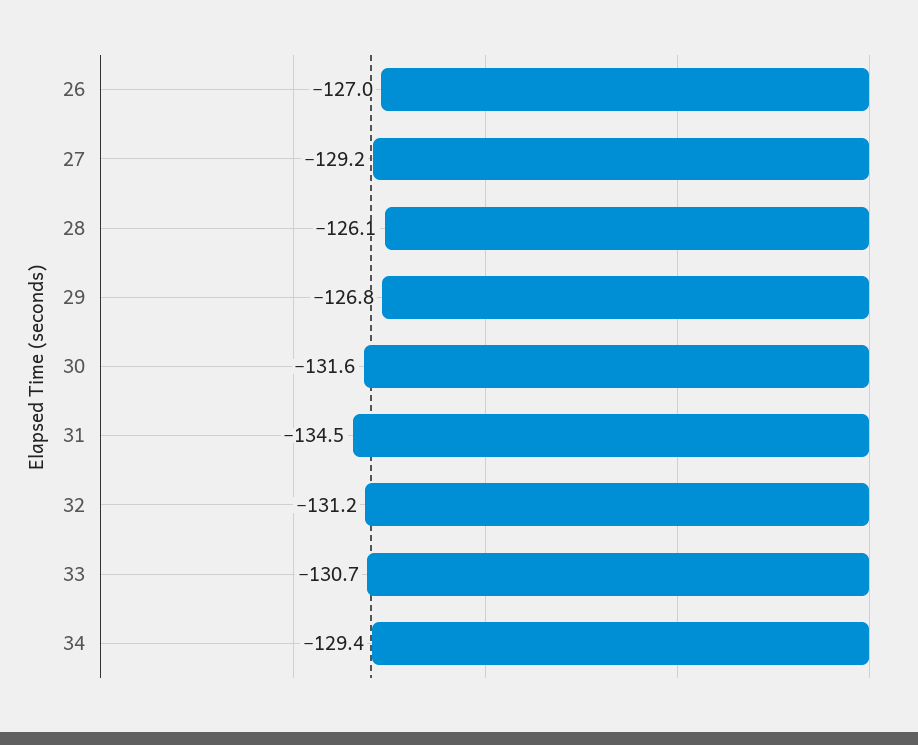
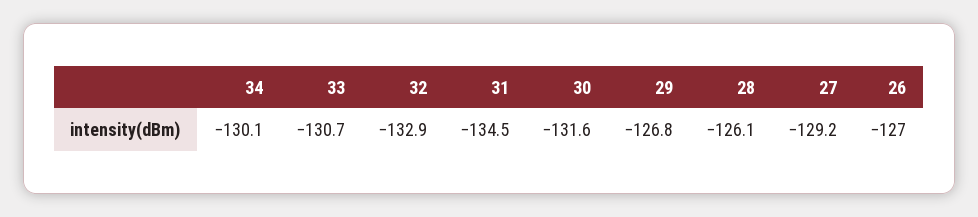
  {
    "26": -127,
    "27": -129.2,
    "28": -126.1,
    "29": -126.8,
    "30": -131.6,
    "31": -134.5,
-   "32": -131.2,
+   "32": -132.9,
    "33": -130.7,
-   "34": -129.4
+   "34": -130.1
  }

